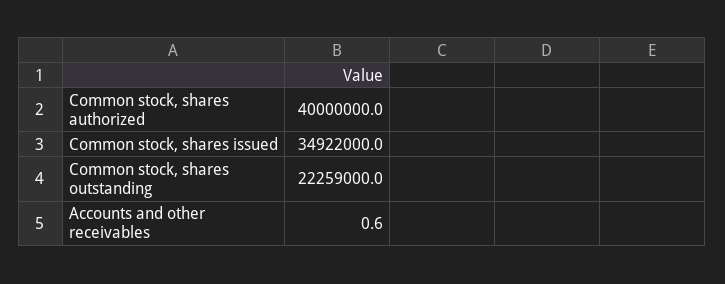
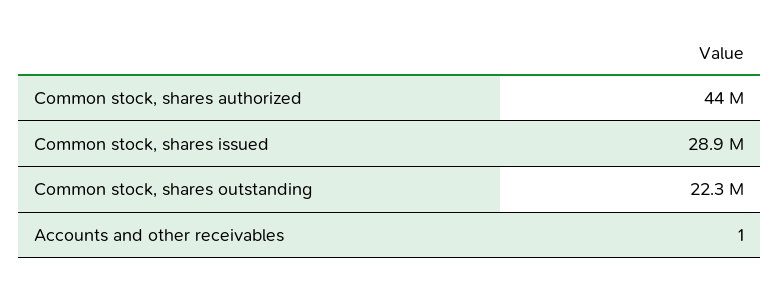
  {
-   "Common stock, shares authorized": 40000000,
+   "Common stock, shares authorized": 44000000,
-   "Common stock, shares issued": 34922000,
+   "Common stock, shares issued": 28900000,
    "Common stock, shares outstanding": 22259000,
    "Accounts and other receivables": 0.6
  }

